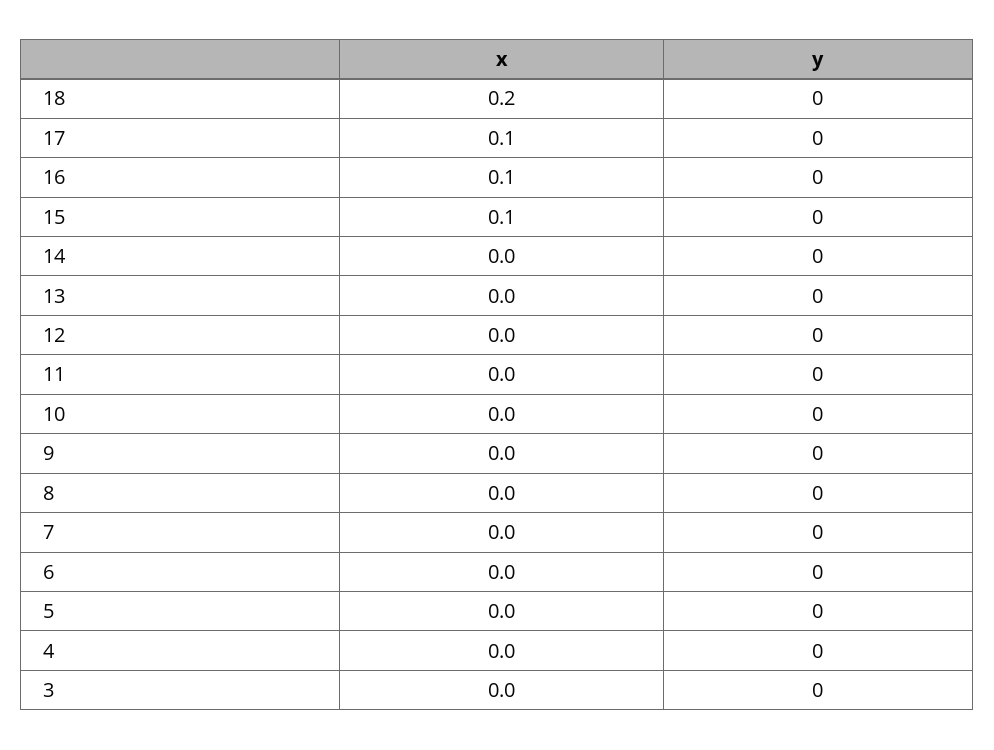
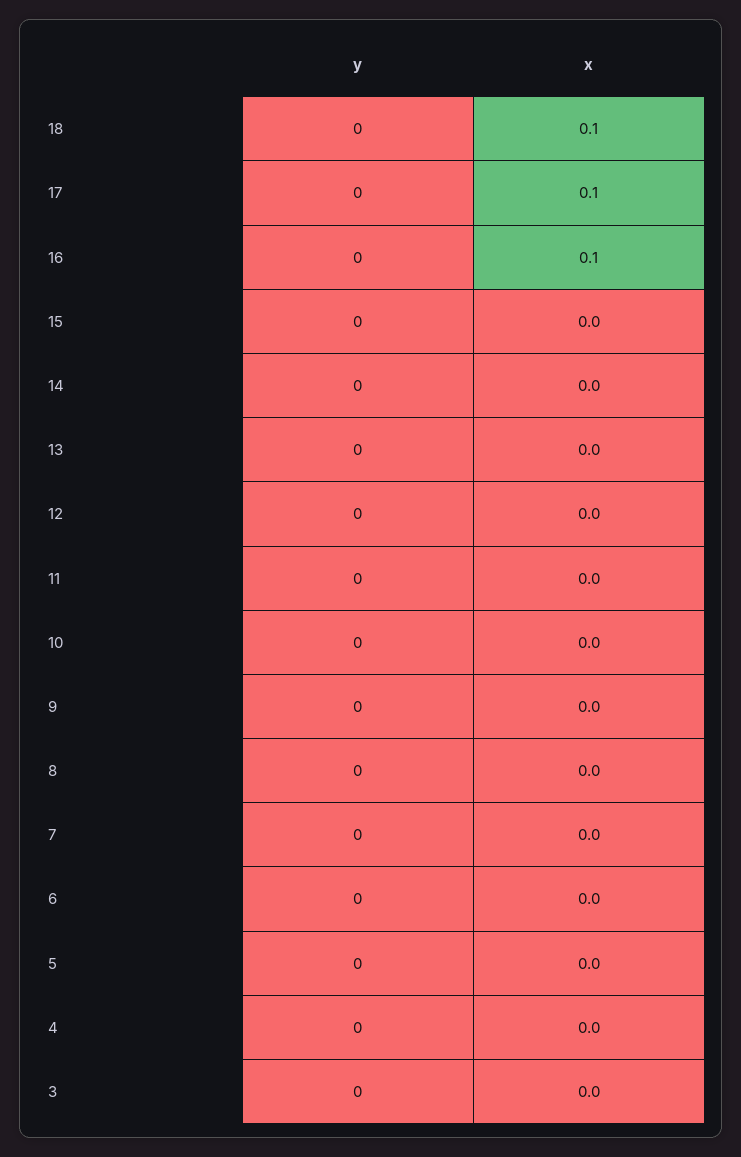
  {
    "x": {
-     "18": 0.2,
+     "18": 0.1,
      "17": 0.1,
      "16": 0.1,
-     "15": 0.1,
+     "15": 0,
      "14": 0,
      "13": 0,
      "12": 0,
      "11": 0,
      "10": 0,
      "9": 0,
      "8": 0,
      "7": 0,
      "6": 0,
      "5": 0,
      "4": 0,
      "3": 0
    },
    "y": {
      "18": 0,
      "17": 0,
      "16": 0,
      "15": 0,
      "14": 0,
      "13": 0,
      "12": 0,
      "11": 0,
      "10": 0,
      "9": 0,
      "8": 0,
      "7": 0,
      "6": 0,
      "5": 0,
      "4": 0,
      "3": 0
    }
  }

